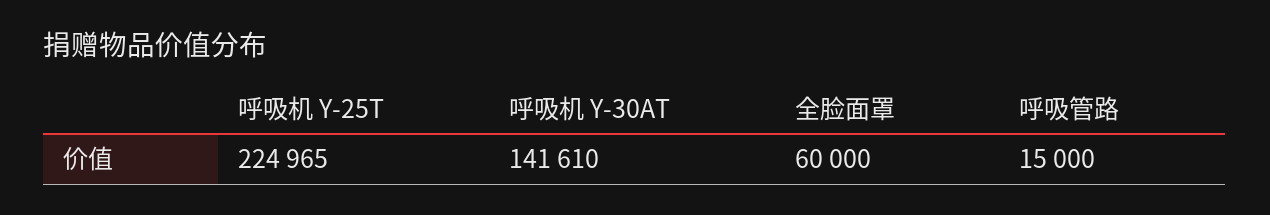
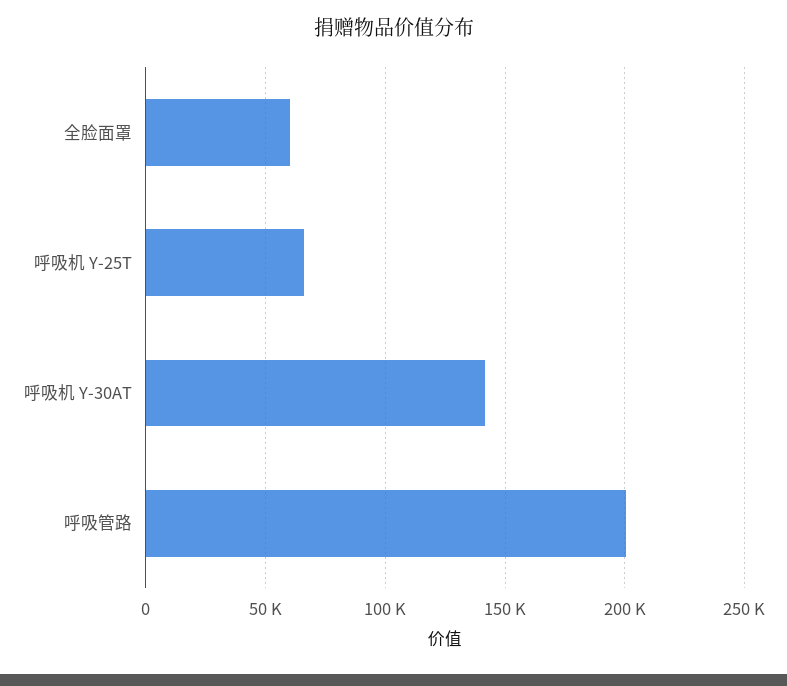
  {
-   "呼吸机 Y-25T": 224965,
+   "呼吸机 Y-25T": 65000,
    "呼吸机 Y-30AT": 141610,
    "全脸面罩": 60000,
-   "呼吸管路": 15000
+   "呼吸管路": 200000
  }

